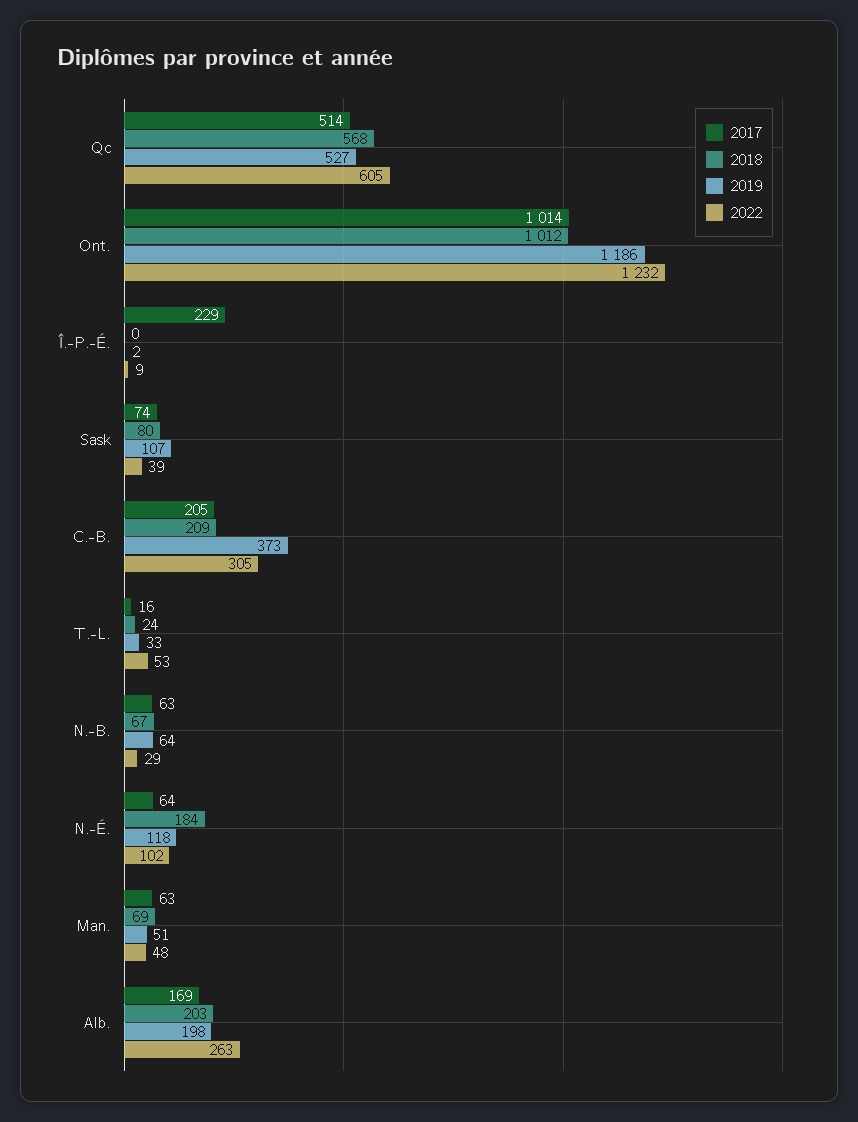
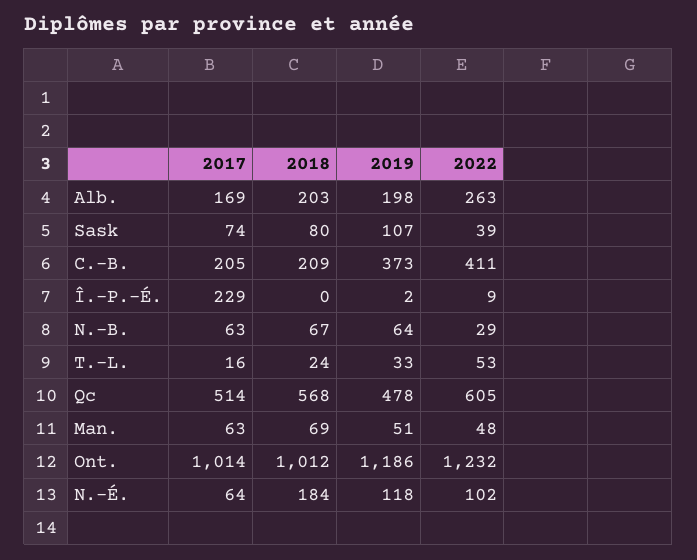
  {
    "2017": {
      "Qc": 514,
      "Ont.": 1014,
      "Î.-P.-É.": 229,
      "Sask": 74,
      "C.-B.": 205,
      "T.-L.": 16,
      "N.-B.": 63,
      "N.-É.": 64,
      "Man.": 63,
      "Alb.": 169
    },
    "2018": {
      "Qc": 568,
      "Ont.": 1012,
      "Î.-P.-É.": 0,
      "Sask": 80,
      "C.-B.": 209,
      "T.-L.": 24,
      "N.-B.": 67,
      "N.-É.": 184,
      "Man.": 69,
      "Alb.": 203
    },
    "2019": {
-     "Qc": 527,
+     "Qc": 478,
      "Ont.": 1186,
      "Î.-P.-É.": 2,
      "Sask": 107,
      "C.-B.": 373,
      "T.-L.": 33,
      "N.-B.": 64,
      "N.-É.": 118,
      "Man.": 51,
      "Alb.": 198
    },
    "2022": {
      "Qc": 605,
      "Ont.": 1232,
      "Î.-P.-É.": 9,
      "Sask": 39,
-     "C.-B.": 305,
+     "C.-B.": 411,
      "T.-L.": 53,
      "N.-B.": 29,
      "N.-É.": 102,
      "Man.": 48,
      "Alb.": 263
    }
  }

